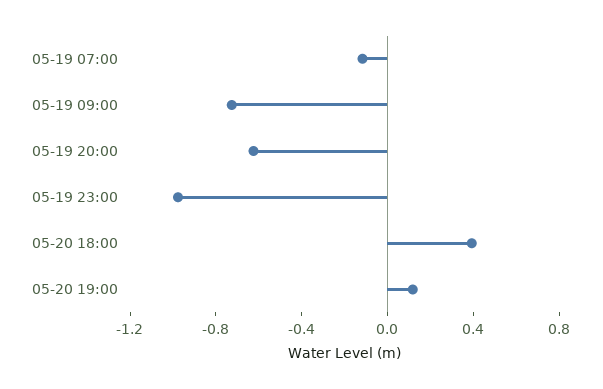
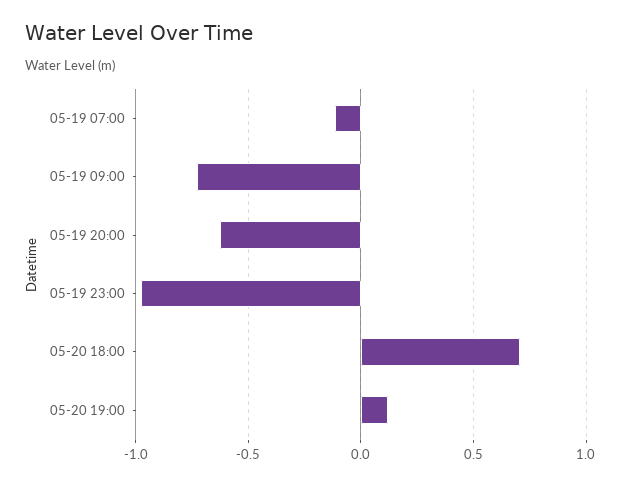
  {
    "05-19 07:00": -0.1,
    "05-19 09:00": -0.75,
    "05-19 20:00": -0.6,
    "05-19 23:00": -1,
-   "05-20 18:00": 0.4,
+   "05-20 18:00": 0.7,
    "05-20 19:00": 0.1
  }

